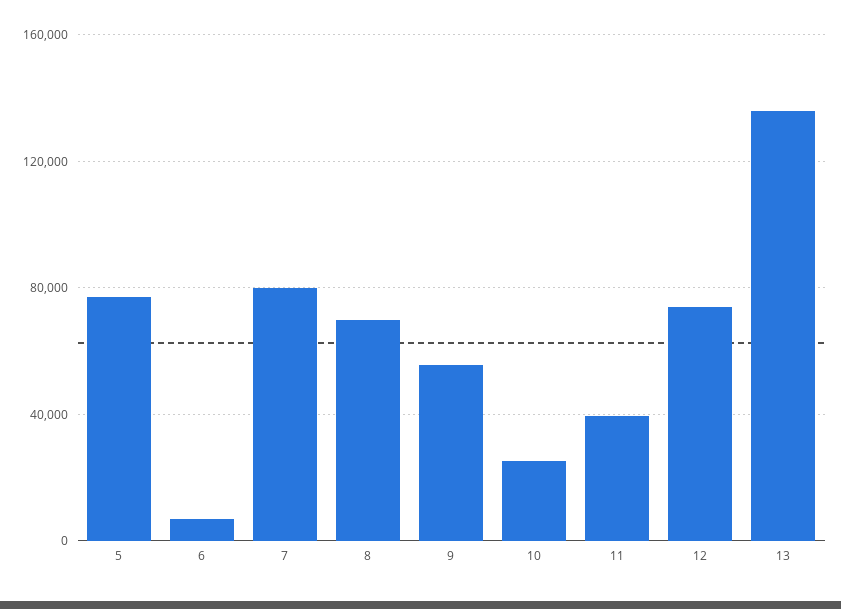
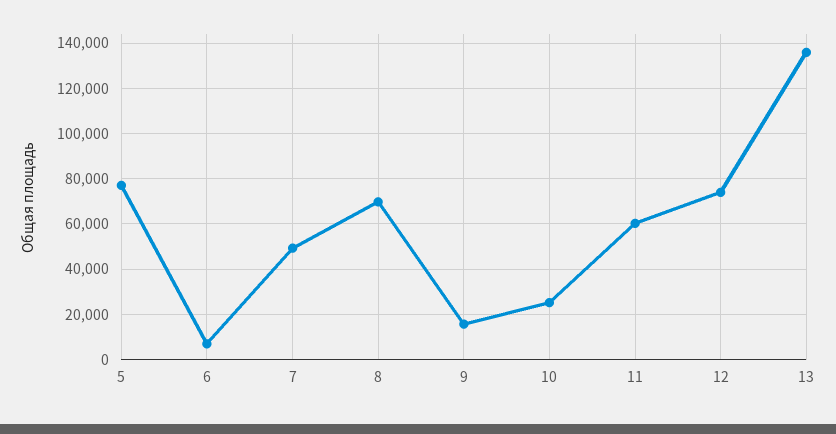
  {
    "5": 75000,
    "6": 5000,
-   "7": 80000,
+   "7": 50000,
    "8": 70000,
-   "9": 55000,
+   "9": 15000,
    "10": 25000,
-   "11": 40000,
+   "11": 60000,
    "12": 75000,
    "13": 135000
  }

